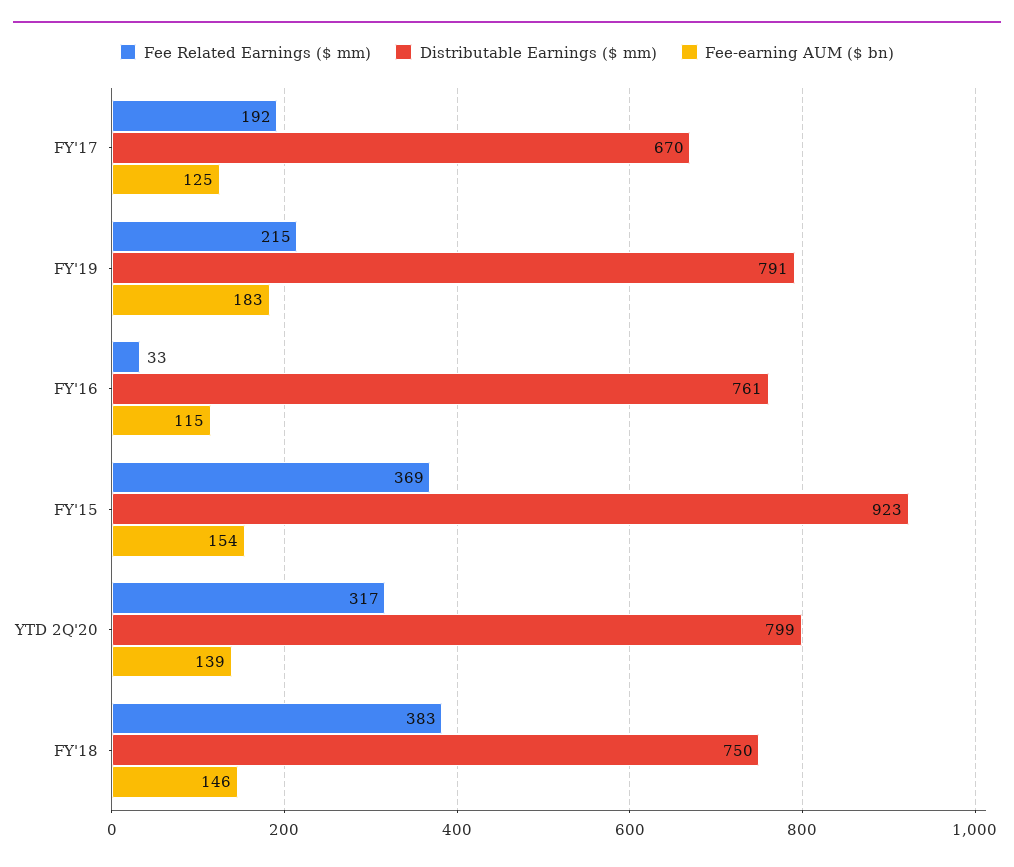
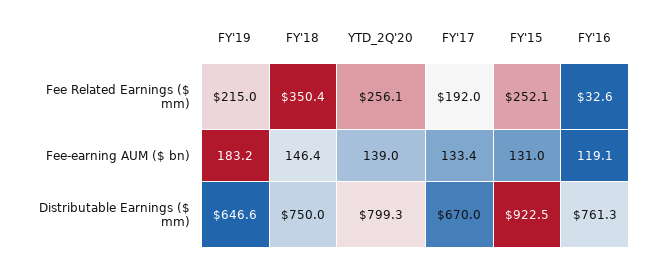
  {
    "Fee Related Earnings ($ mm)": {
      "FY'17": 192,
      "FY'19": 215,
      "FY'16": 32.6,
-     "FY'15": 369,
+     "FY'15": 252.1,
-     "YTD 2Q'20": 317,
+     "YTD 2Q'20": 256.1,
-     "FY'18": 383
+     "FY'18": 350.4
    },
    "Distributable Earnings ($ mm)": {
      "FY'17": 670,
-     "FY'19": 791,
+     "FY'19": 646.6,
      "FY'16": 761.3,
      "FY'15": 922.5,
      "YTD 2Q'20": 799.3,
      "FY'18": 750
    },
    "Fee-earning AUM ($ bn)": {
-     "FY'17": 125,
+     "FY'17": 133.4,
      "FY'19": 183.2,
-     "FY'16": 115,
+     "FY'16": 119.1,
-     "FY'15": 154,
+     "FY'15": 131,
      "YTD 2Q'20": 139,
      "FY'18": 146.4
    }
  }

